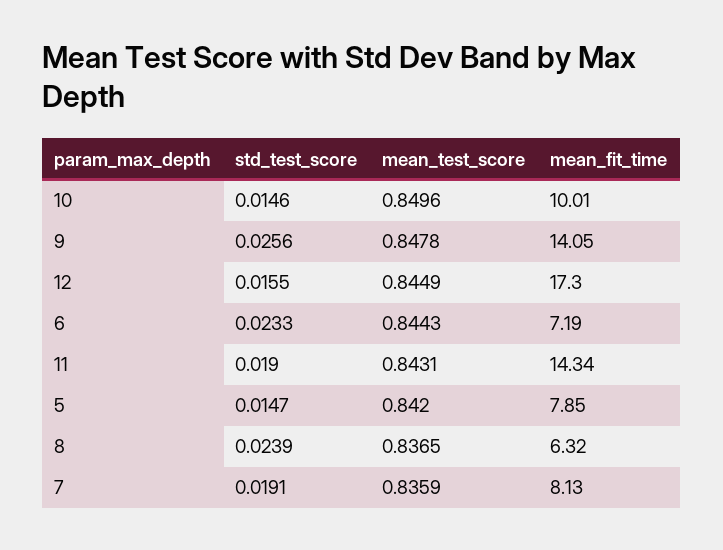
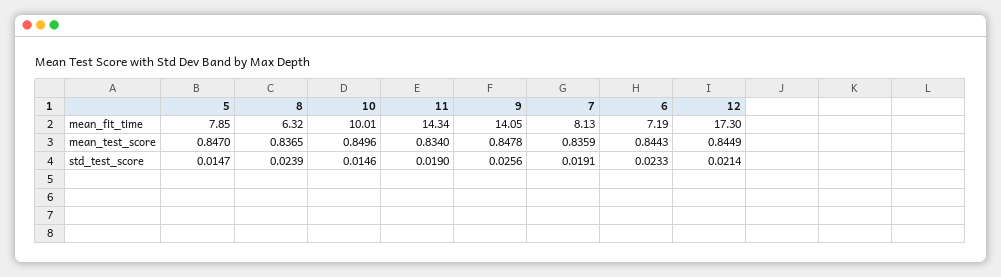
  {
    "std_test_score": {
      "10": 0.0146,
      "9": 0.0256,
-     "12": 0.0155,
+     "12": 0.0214,
      "6": 0.0233,
      "11": 0.019,
      "5": 0.0147,
      "8": 0.0239,
      "7": 0.0191
    },
    "mean_test_score": {
      "10": 0.8496,
      "9": 0.8478,
      "12": 0.8449,
      "6": 0.8443,
-     "11": 0.8431,
+     "11": 0.834,
-     "5": 0.842,
+     "5": 0.847,
      "8": 0.8365,
      "7": 0.8359
    },
    "mean_fit_time": {
      "10": 10.01,
      "9": 14.05,
      "12": 17.3,
      "6": 7.19,
      "11": 14.34,
      "5": 7.85,
      "8": 6.32,
      "7": 8.13
    }
  }

